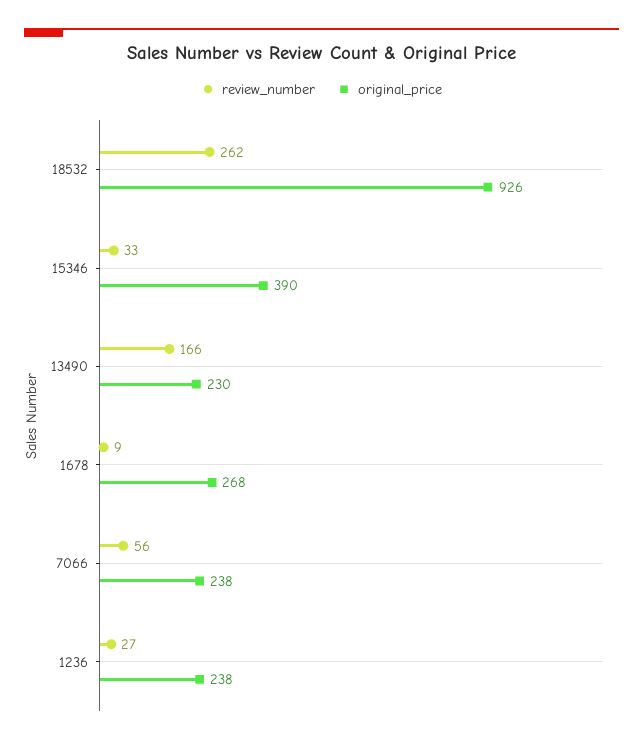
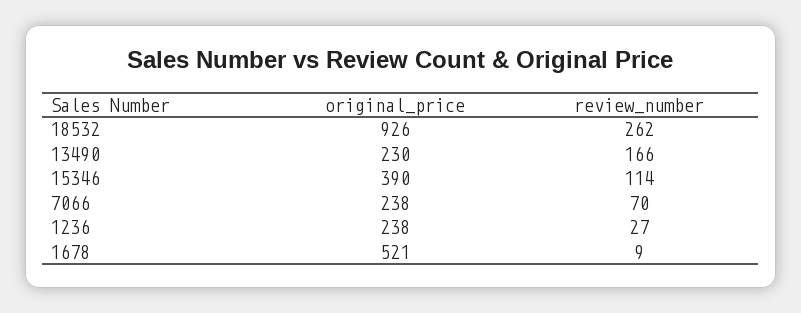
  {
    "review_number": {
      "18532": 262,
-     "15346": 33,
+     "15346": 114,
      "13490": 166,
      "1678": 9,
-     "7066": 56,
+     "7066": 70,
      "1236": 27
    },
    "original_price": {
      "18532": 926,
      "15346": 390,
      "13490": 230,
-     "1678": 268,
+     "1678": 521,
      "7066": 238,
      "1236": 238
    }
  }

